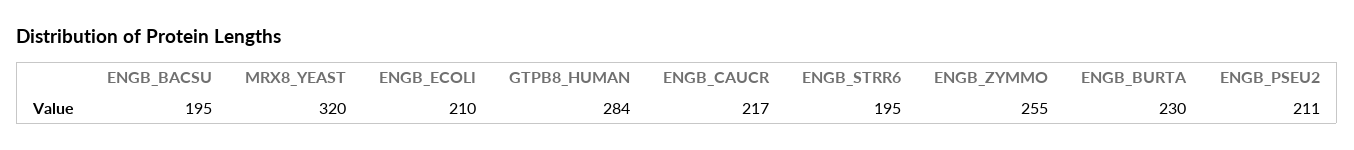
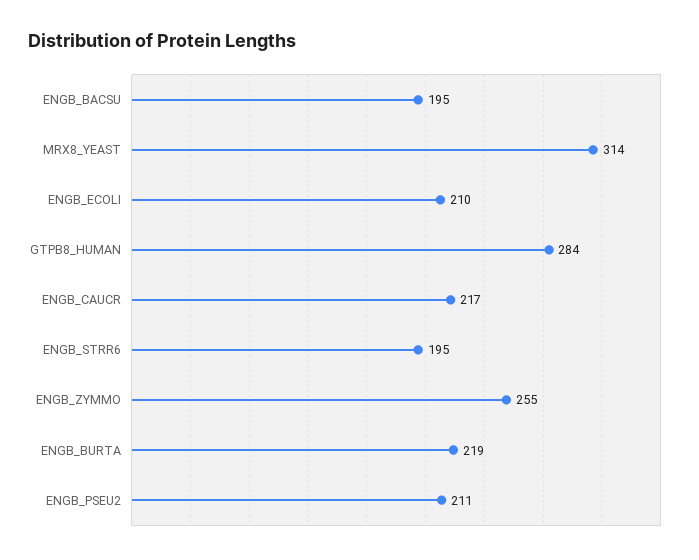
  {
    "ENGB_BACSU": 195,
-   "MRX8_YEAST": 320,
+   "MRX8_YEAST": 314,
    "ENGB_ECOLI": 210,
    "GTPB8_HUMAN": 284,
    "ENGB_CAUCR": 217,
    "ENGB_STRR6": 195,
    "ENGB_ZYMMO": 255,
-   "ENGB_BURTA": 230,
+   "ENGB_BURTA": 219,
    "ENGB_PSEU2": 211
  }

